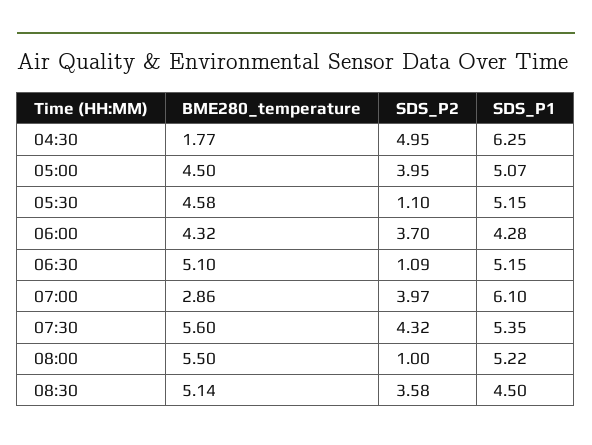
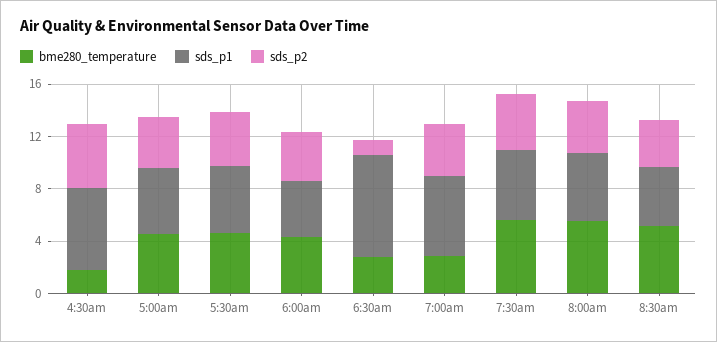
  {
    "BME280_temperature": {
      "04:30": 1.77,
      "05:00": 4.5,
      "05:30": 4.58,
      "06:00": 4.32,
-     "06:30": 5.1,
+     "06:30": 3,
      "07:00": 2.86,
      "07:30": 5.6,
      "08:00": 5.5,
      "08:30": 5.14
    },
    "SDS_P2": {
      "04:30": 4.95,
      "05:00": 3.95,
-     "05:30": 1.1,
+     "05:30": 4,
      "06:00": 3.7,
      "06:30": 1.09,
      "07:00": 3.97,
      "07:30": 4.32,
-     "08:00": 1,
+     "08:00": 4,
      "08:30": 3.58
    },
    "SDS_P1": {
      "04:30": 6.25,
      "05:00": 5.07,
      "05:30": 5.15,
      "06:00": 4.28,
-     "06:30": 5.15,
+     "06:30": 8,
      "07:00": 6.1,
      "07:30": 5.35,
      "08:00": 5.22,
      "08:30": 4.5
    }
  }

